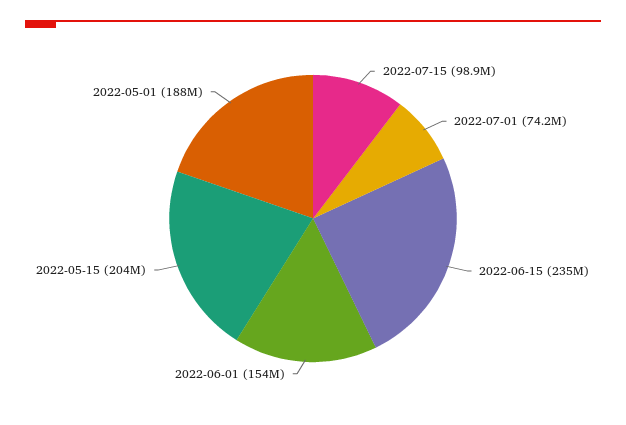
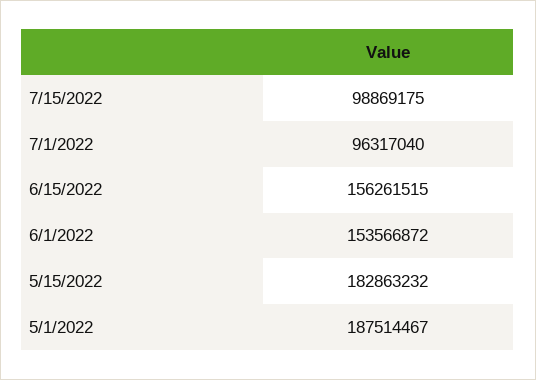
  {
    "2022-07-15": 98869175,
-   "2022-07-01": 74200000,
+   "2022-07-01": 96317040,
-   "2022-06-15": 235000000,
+   "2022-06-15": 156261515,
    "2022-06-01": 153566872,
-   "2022-05-15": 204000000,
+   "2022-05-15": 182863232,
    "2022-05-01": 187514467
  }

